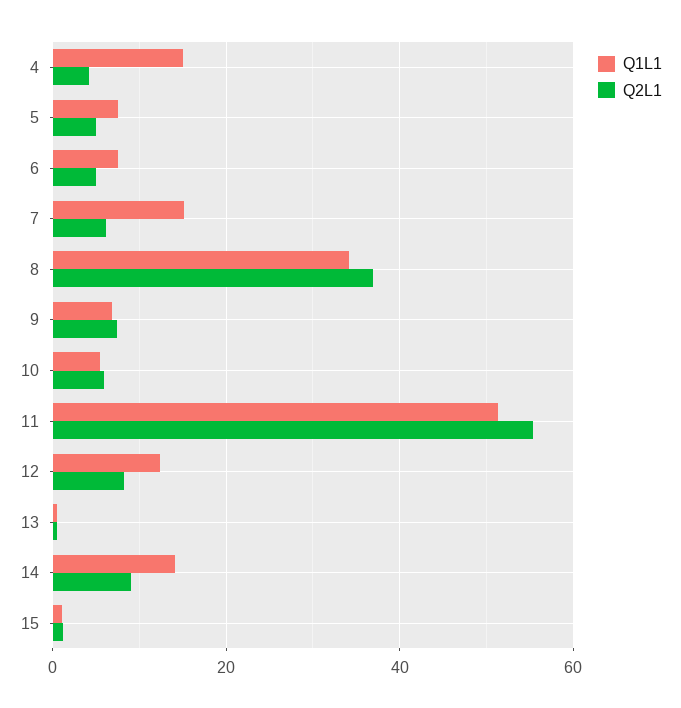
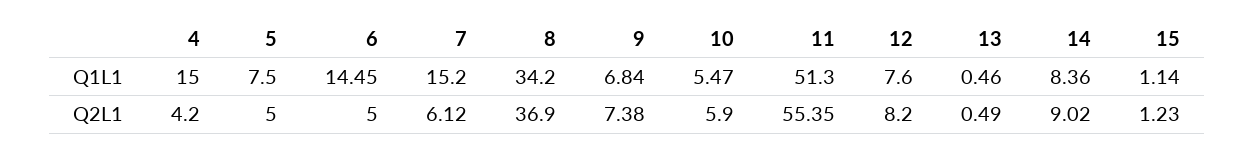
  {
    "Q1L1": {
      "4": 15,
      "5": 7.5,
-     "6": 8,
+     "6": 14.45,
      "7": 15.2,
      "8": 34.2,
      "9": 6.84,
      "10": 5.47,
      "11": 51.3,
-     "12": 12,
+     "12": 7.6,
      "13": 0.46,
-     "14": 14,
+     "14": 8.36,
      "15": 1.14
    },
    "Q2L1": {
      "4": 4.2,
      "5": 5,
      "6": 5,
      "7": 6.12,
      "8": 36.9,
      "9": 7.38,
      "10": 5.9,
      "11": 55.35,
      "12": 8.2,
      "13": 0.49,
      "14": 9.02,
      "15": 1.23
    }
  }

